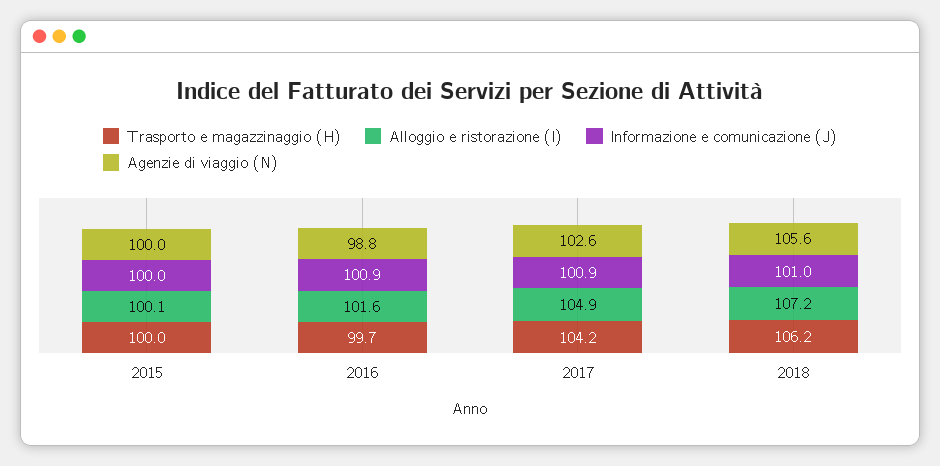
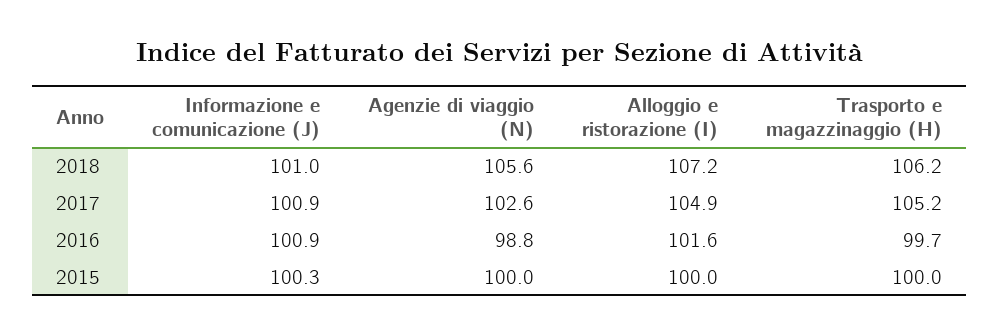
  {
    "Trasporto e magazzinaggio (H)": {
      "2015": 100,
      "2016": 99.7,
-     "2017": 104.2,
+     "2017": 105.2,
      "2018": 106.2
    },
    "Alloggio e ristorazione (I)": {
-     "2015": 100.1,
+     "2015": 100,
      "2016": 101.6,
      "2017": 104.9,
      "2018": 107.2
    },
    "Informazione e comunicazione (J)": {
-     "2015": 100,
+     "2015": 100.3,
      "2016": 100.9,
      "2017": 100.9,
      "2018": 101
    },
    "Agenzie di viaggio (N)": {
      "2015": 100,
      "2016": 98.8,
      "2017": 102.6,
      "2018": 105.6
    }
  }

